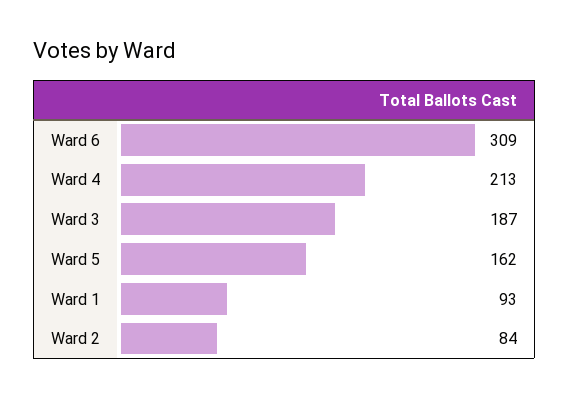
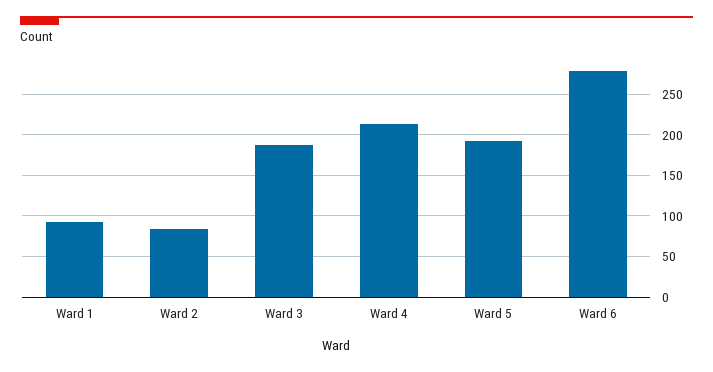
  {
-   "Ward 6": 309,
+   "Ward 6": 280,
    "Ward 4": 213,
    "Ward 3": 187,
-   "Ward 5": 162,
+   "Ward 5": 190,
    "Ward 1": 93,
    "Ward 2": 84
  }

